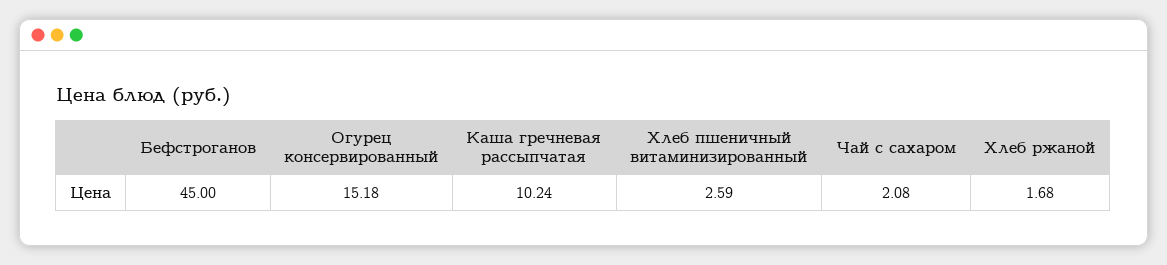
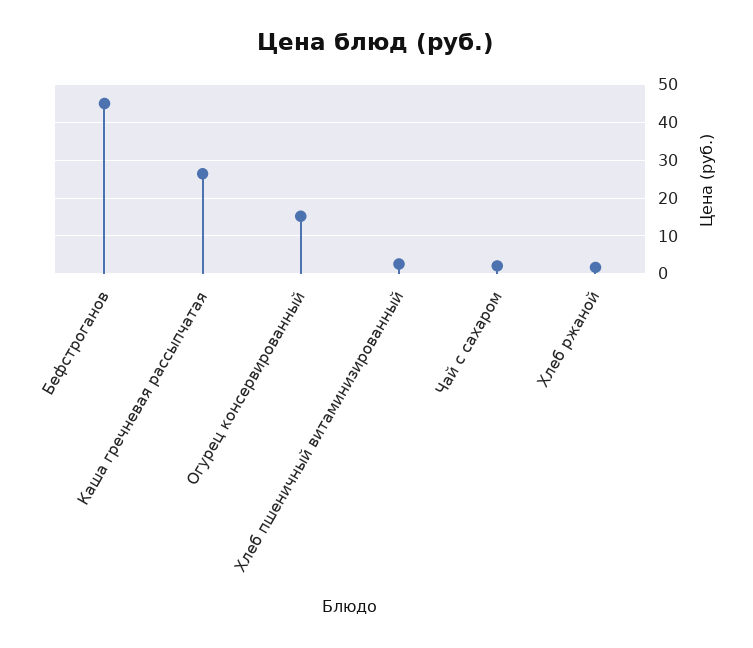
  {
    "Бефстроганов": 45,
    "Огурец консервированный": 15.18,
-   "Каша гречневая рассыпчатая": 10.24,
+   "Каша гречневая рассыпчатая": 26,
    "Хлеб пшеничный витаминизированный": 2.59,
    "Чай с сахаром": 2.08,
    "Хлеб ржаной": 1.68
  }

